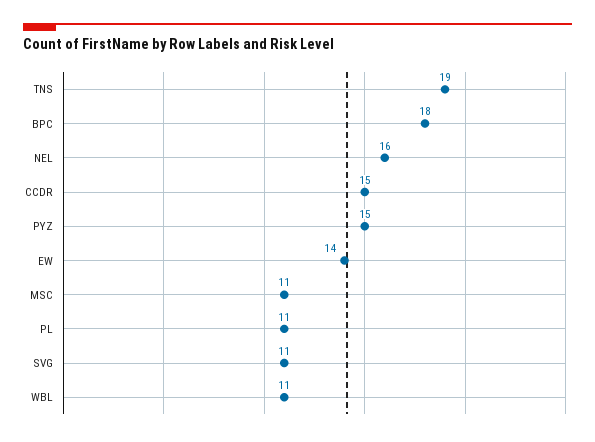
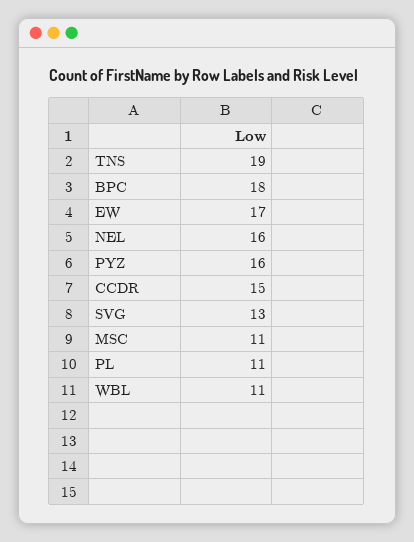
  {
    "TNS": 19,
    "BPC": 18,
    "NEL": 16,
    "CCDR": 15,
-   "PYZ": 15,
+   "PYZ": 16,
-   "EW": 14,
+   "EW": 17,
    "MSC": 11,
    "PL": 11,
-   "SVG": 11,
+   "SVG": 13,
    "WBL": 11
  }

